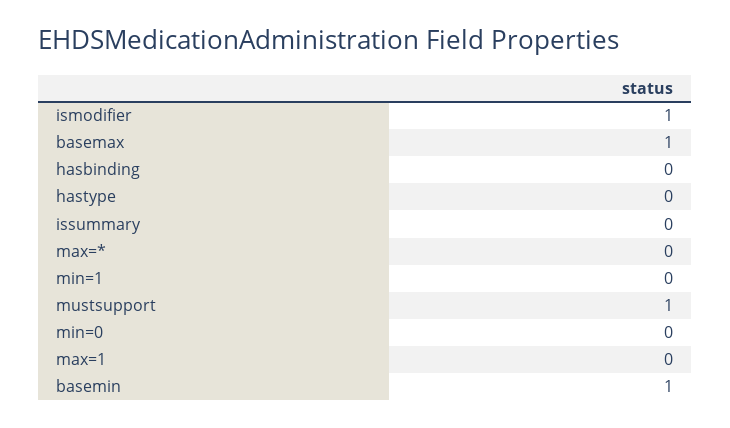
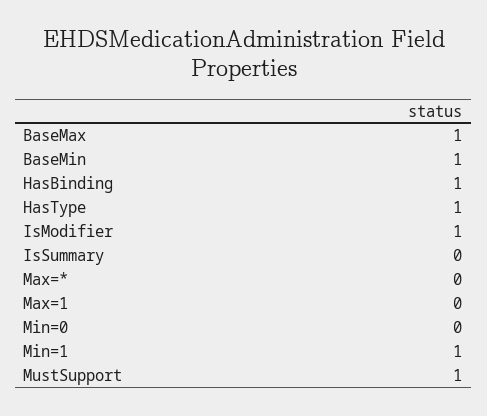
  {
    "ismodifier": 1,
    "basemax": 1,
-   "hasbinding": 0,
+   "hasbinding": 1,
-   "hastype": 0,
+   "hastype": 1,
    "issummary": 0,
    "max=*": 0,
-   "min=1": 0,
+   "min=1": 1,
    "mustsupport": 1,
    "min=0": 0,
    "max=1": 0,
    "basemin": 1
  }

